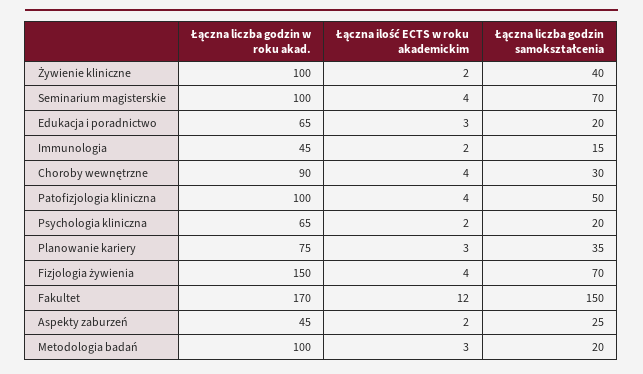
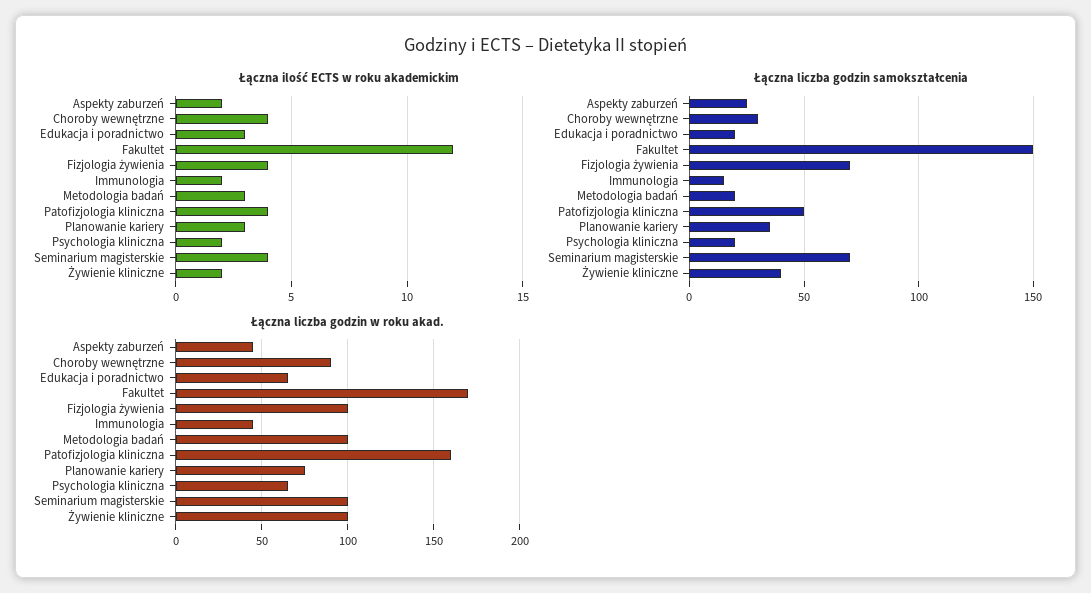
  {
    "Łączna liczba godzin w roku akad.": {
      "Żywienie kliniczne": 100,
      "Seminarium magisterskie": 100,
      "Edukacja i poradnictwo": 65,
      "Immunologia": 45,
      "Choroby wewnętrzne": 90,
-     "Patofizjologia kliniczna": 100,
+     "Patofizjologia kliniczna": 160,
      "Psychologia kliniczna": 65,
      "Planowanie kariery": 75,
-     "Fizjologia żywienia": 150,
+     "Fizjologia żywienia": 100,
      "Fakultet": 170,
      "Aspekty zaburzeń": 45,
      "Metodologia badań": 100
    },
    "Łączna ilość ECTS w roku akademickim": {
      "Żywienie kliniczne": 2,
      "Seminarium magisterskie": 4,
      "Edukacja i poradnictwo": 3,
      "Immunologia": 2,
      "Choroby wewnętrzne": 4,
      "Patofizjologia kliniczna": 4,
      "Psychologia kliniczna": 2,
      "Planowanie kariery": 3,
      "Fizjologia żywienia": 4,
      "Fakultet": 12,
      "Aspekty zaburzeń": 2,
      "Metodologia badań": 3
    },
    "Łączna liczba godzin samokształcenia": {
      "Żywienie kliniczne": 40,
      "Seminarium magisterskie": 70,
      "Edukacja i poradnictwo": 20,
      "Immunologia": 15,
      "Choroby wewnętrzne": 30,
      "Patofizjologia kliniczna": 50,
      "Psychologia kliniczna": 20,
      "Planowanie kariery": 35,
      "Fizjologia żywienia": 70,
      "Fakultet": 150,
      "Aspekty zaburzeń": 25,
      "Metodologia badań": 20
    }
  }

